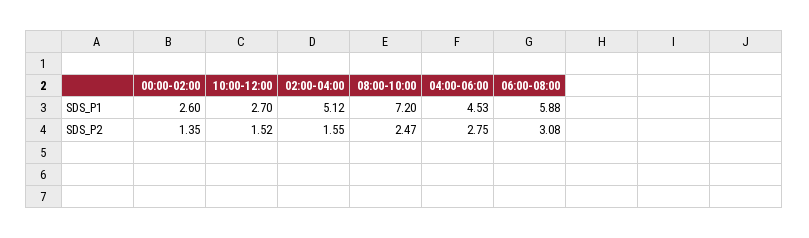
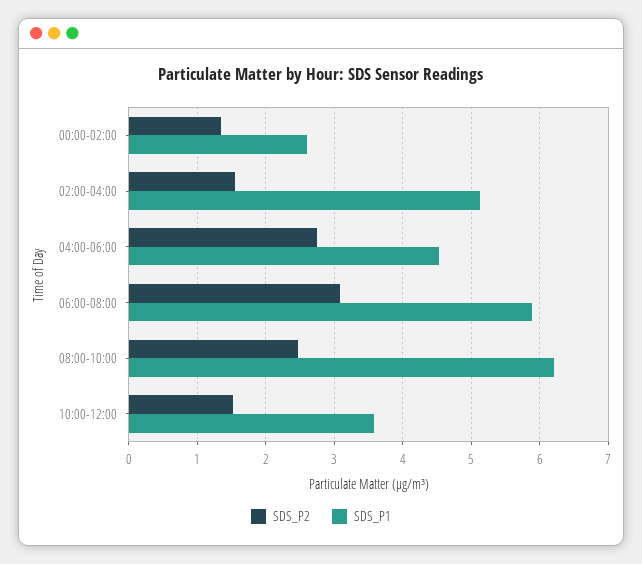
  {
    "SDS_P1": {
      "00:00-02:00": 2.6,
-     "10:00-12:00": 2.7,
+     "10:00-12:00": 3.6,
      "02:00-04:00": 5.12,
-     "08:00-10:00": 7.2,
+     "08:00-10:00": 6.2,
      "04:00-06:00": 4.53,
      "06:00-08:00": 5.88
    },
    "SDS_P2": {
      "00:00-02:00": 1.35,
      "10:00-12:00": 1.52,
      "02:00-04:00": 1.55,
      "08:00-10:00": 2.47,
      "04:00-06:00": 2.75,
      "06:00-08:00": 3.08
    }
  }

